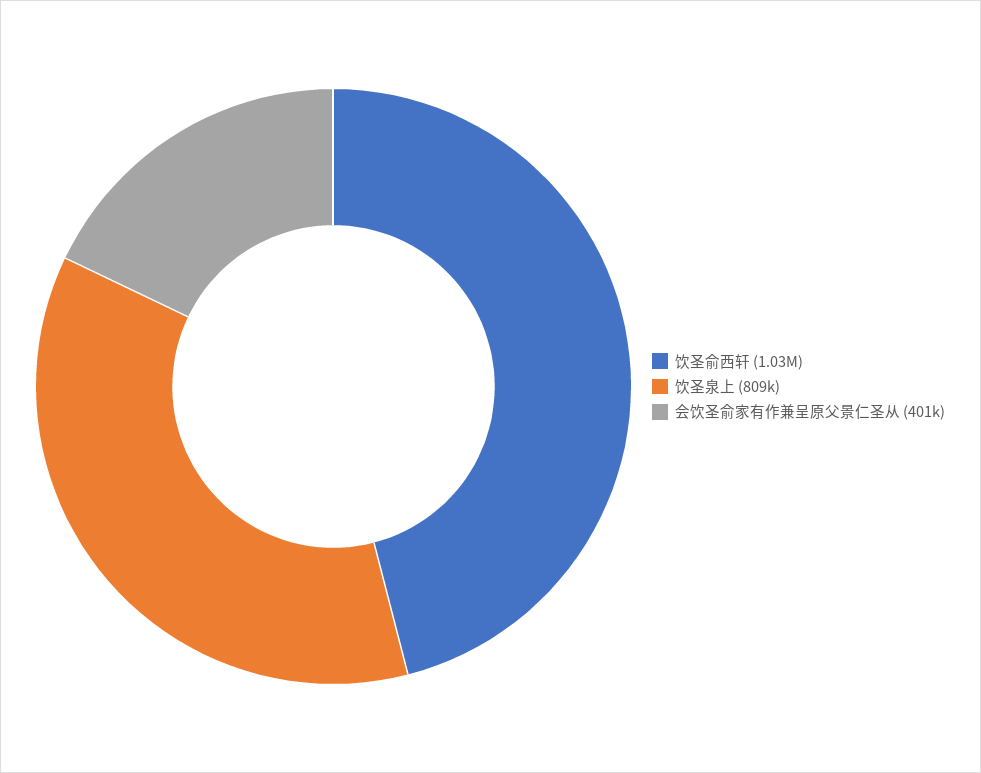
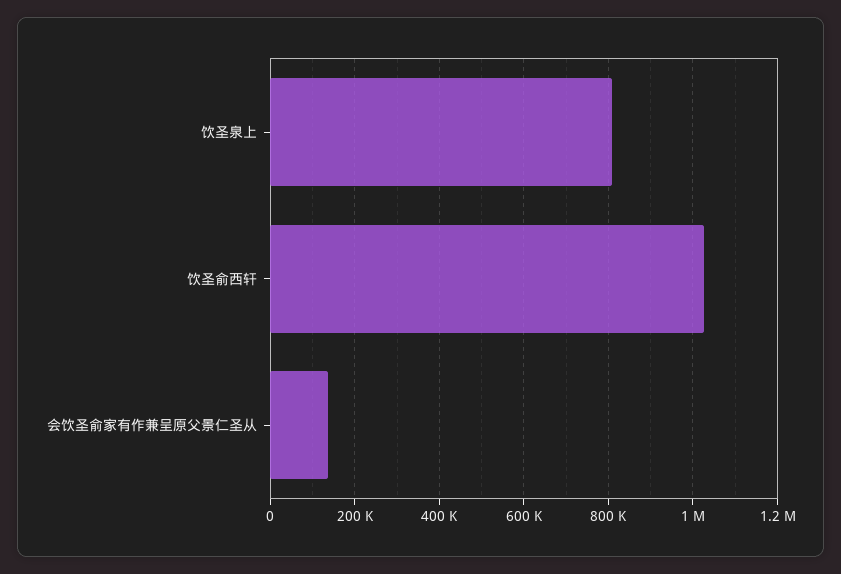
  {
    "饮圣俞西轩": 1030000,
    "饮圣泉上": 809000,
-   "会饮圣俞家有作兼呈原父景仁圣从": 401000
+   "会饮圣俞家有作兼呈原父景仁圣从": 140000
  }

